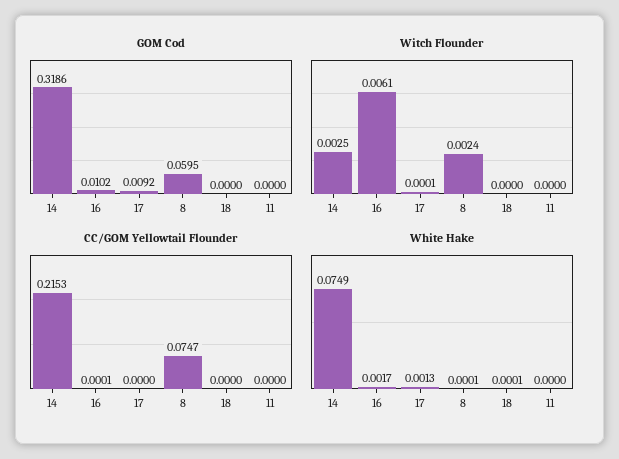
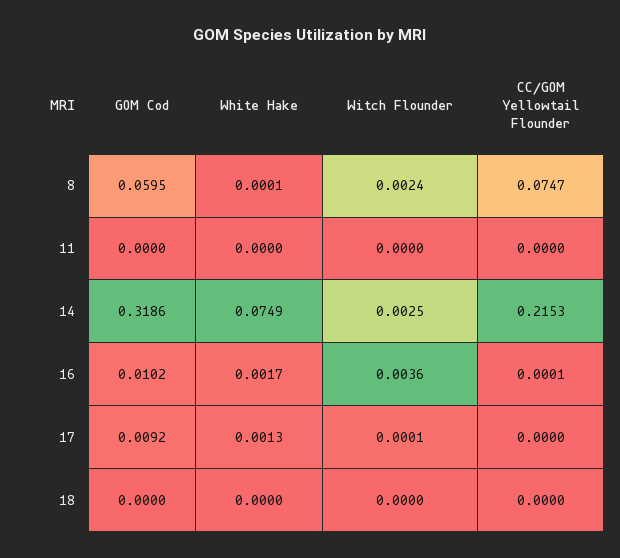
  {
    "GOM Cod": {
      "14": 0.3186,
      "16": 0.0102,
      "17": 0.0092,
      "8": 0.0595,
      "18": 0,
      "11": 0
    },
    "Witch Flounder": {
      "14": 0.0025,
-     "16": 0.0061,
+     "16": 0.0036,
      "17": 0.0001,
      "8": 0.0024,
      "18": 0,
      "11": 0
    },
    "CC/GOM Yellowtail Flounder": {
      "14": 0.2153,
      "16": 0.0001,
      "17": 0,
      "8": 0.0747,
      "18": 0,
      "11": 0
    },
    "White Hake": {
      "14": 0.0749,
      "16": 0.0017,
      "17": 0.0013,
      "8": 0.0001,
-     "18": 0.0001,
+     "18": 0,
      "11": 0
    }
  }

